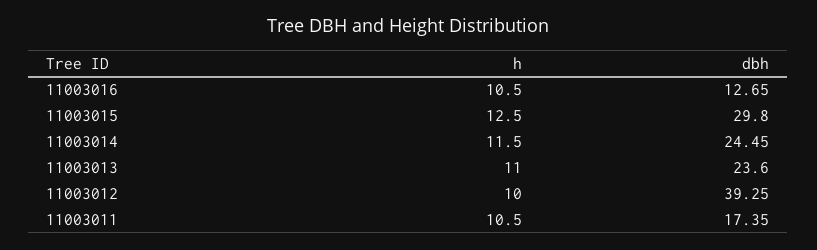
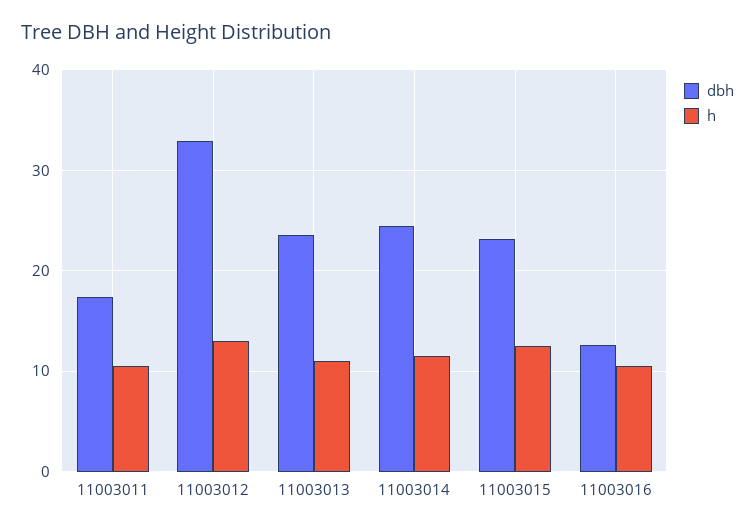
  {
    "h": {
      "11003016": 10.5,
      "11003015": 12.5,
      "11003014": 11.5,
      "11003013": 11,
-     "11003012": 10,
+     "11003012": 13,
      "11003011": 10.5
    },
    "dbh": {
      "11003016": 12.65,
-     "11003015": 29.8,
+     "11003015": 23,
      "11003014": 24.45,
      "11003013": 23.6,
-     "11003012": 39.25,
+     "11003012": 33,
      "11003011": 17.35
    }
  }

